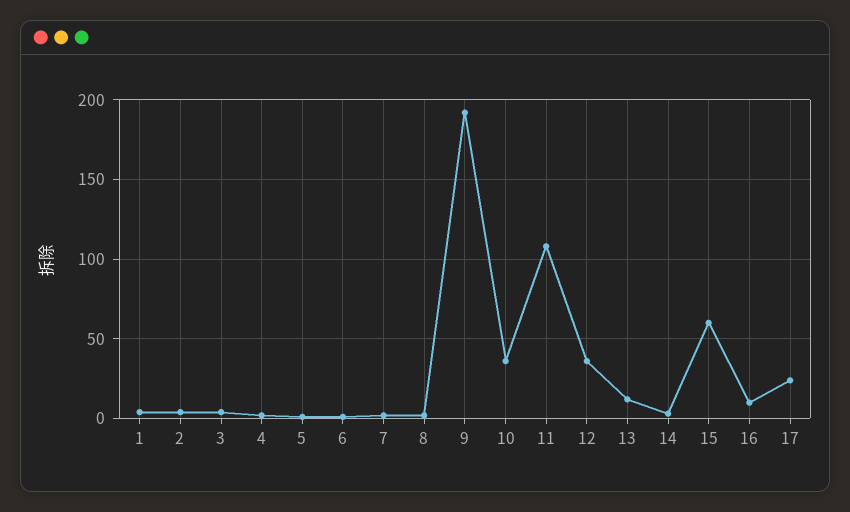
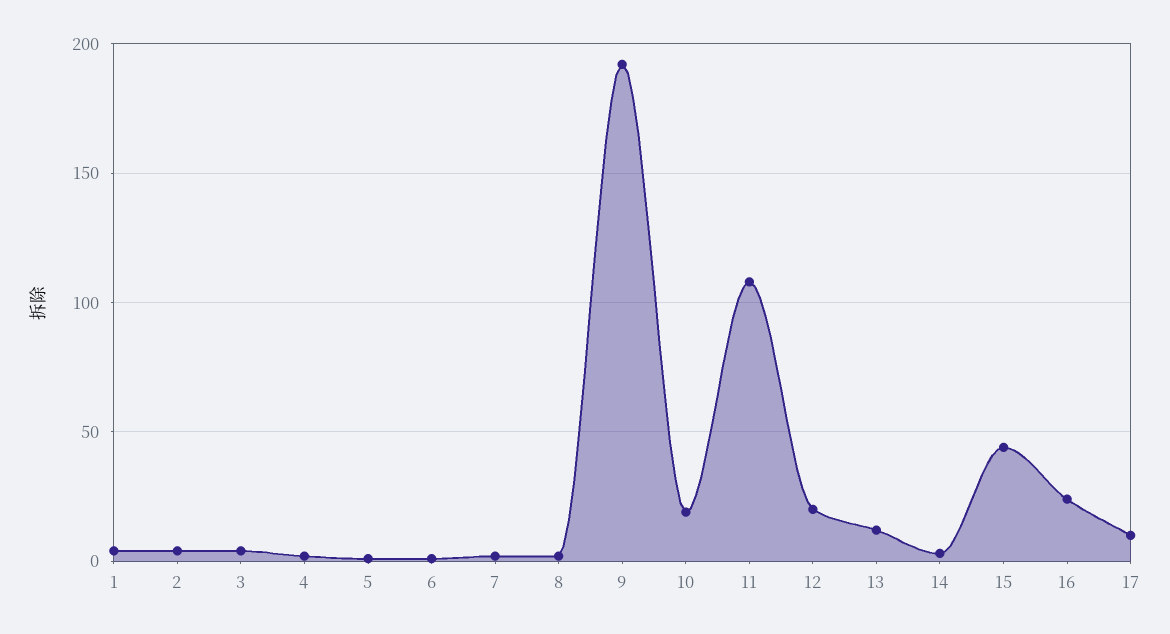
  {
    "1": 5,
    "2": 5,
    "3": 5,
    "4": 0,
    "5": 0,
    "6": 0,
    "7": 0,
    "8": 0,
    "9": 190,
-   "10": 35,
+   "10": 20,
    "11": 110,
-   "12": 35,
+   "12": 20,
    "13": 10,
    "14": 5,
-   "15": 60,
+   "15": 45,
-   "16": 10,
+   "16": 25,
-   "17": 25
+   "17": 10
  }

